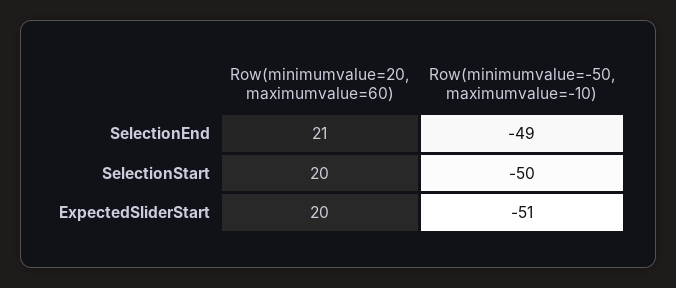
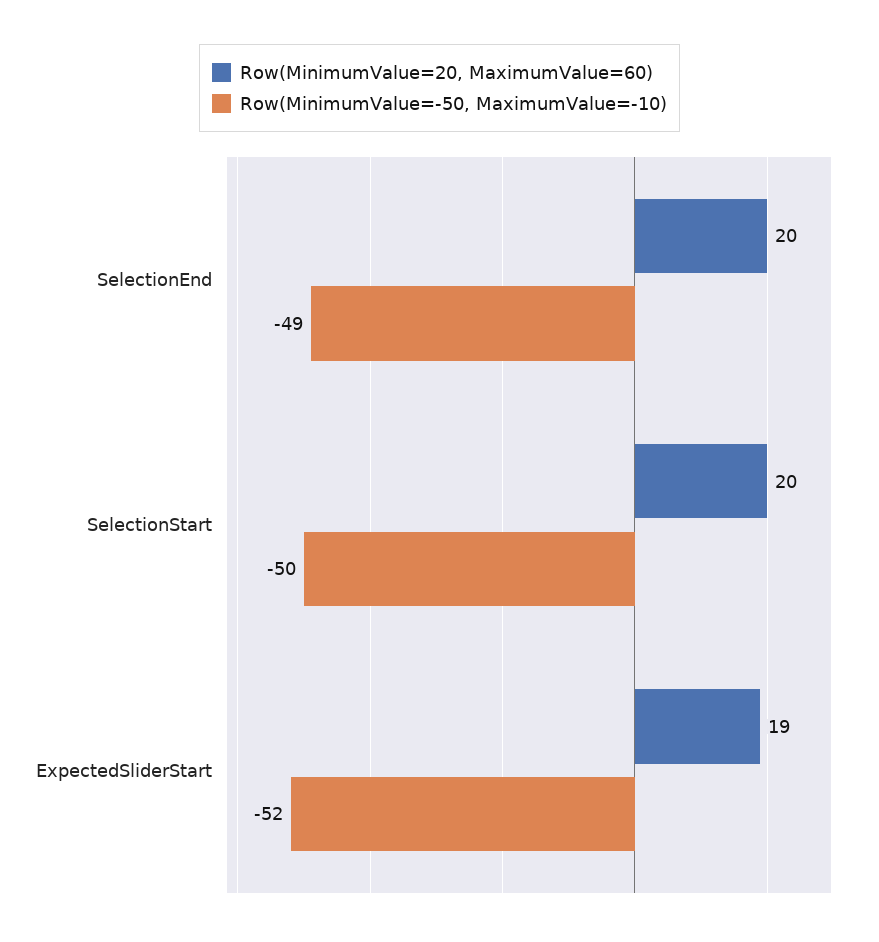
  {
    "Row(minimumvalue=20, maximumvalue=60)": {
-     "SelectionEnd": 21,
+     "SelectionEnd": 20,
      "SelectionStart": 20,
-     "ExpectedSliderStart": 20
+     "ExpectedSliderStart": 19
    },
    "Row(minimumvalue=-50, maximumvalue=-10)": {
      "SelectionEnd": -49,
      "SelectionStart": -50,
-     "ExpectedSliderStart": -51
+     "ExpectedSliderStart": -52
    }
  }

